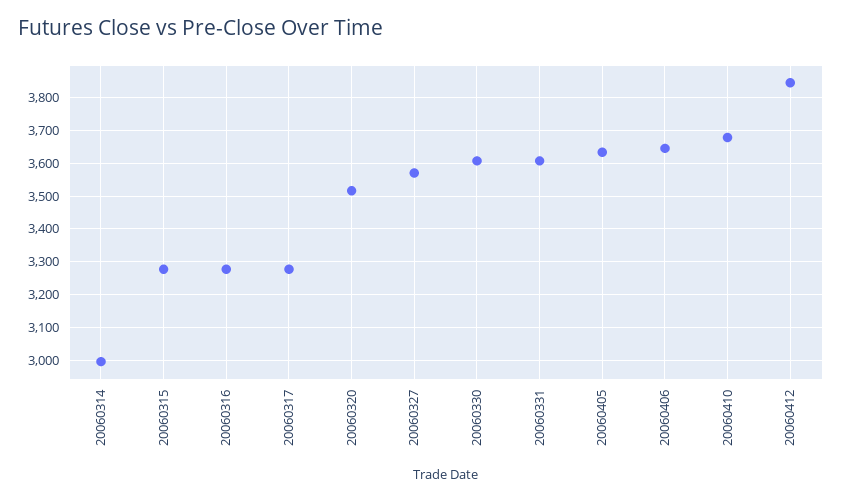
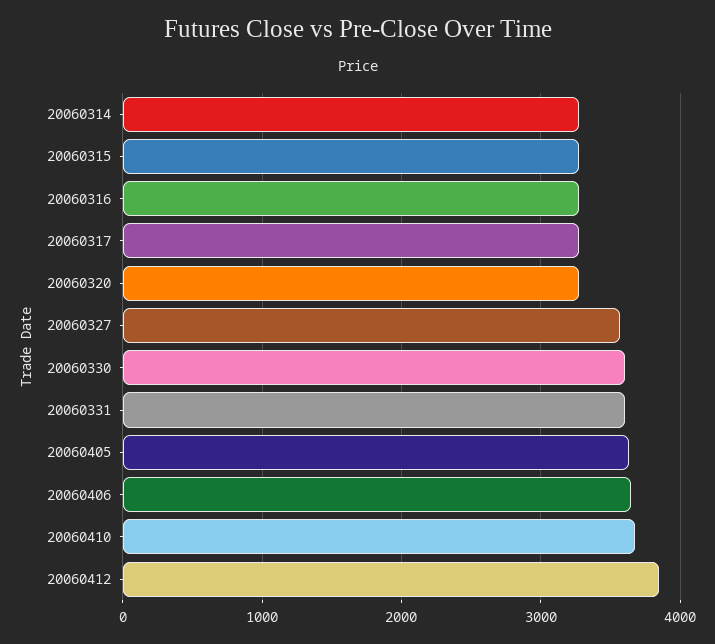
  {
-   "20060314": 3000,
+   "20060314": 3300,
    "20060315": 3280,
    "20060316": 3280,
    "20060317": 3280,
-   "20060320": 3520,
+   "20060320": 3300,
    "20060327": 3580,
    "20060330": 3600,
    "20060331": 3600,
    "20060405": 3640,
    "20060406": 3640,
    "20060410": 3680,
    "20060412": 3840
  }

